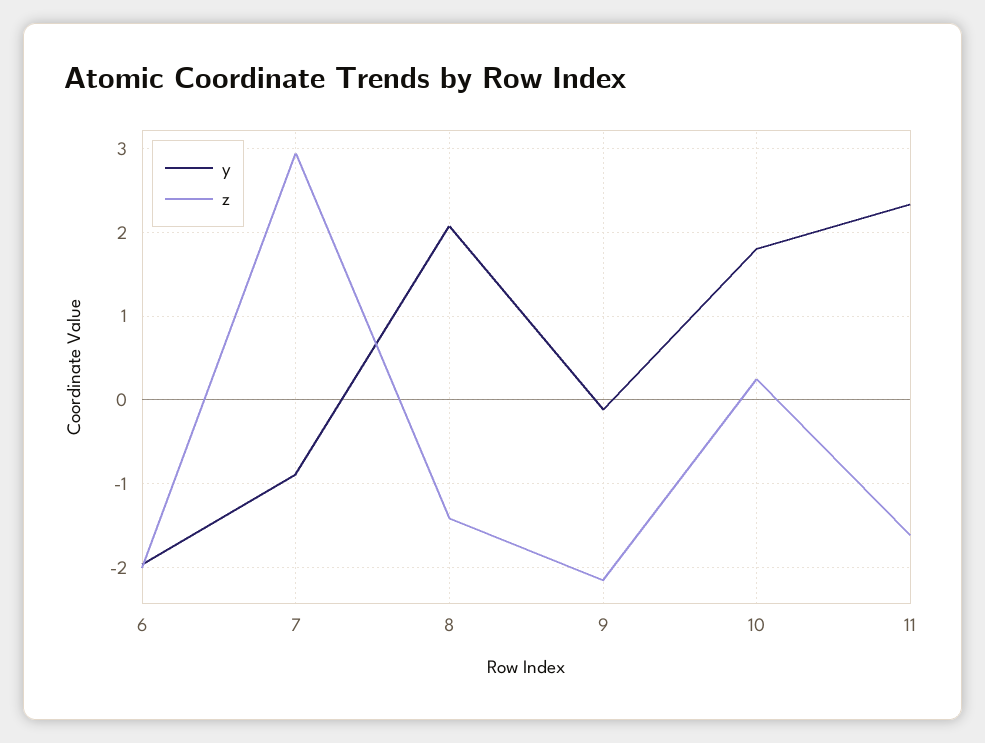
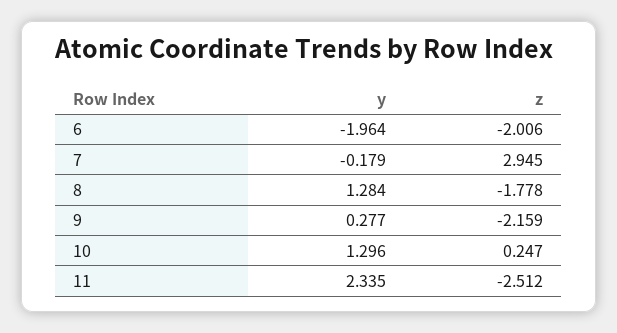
  {
    "y": {
      "6": -1.964,
-     "7": -0.9,
+     "7": -0.179,
-     "8": 2.1,
+     "8": 1.284,
-     "9": -0.1,
+     "9": 0.277,
-     "10": 1.8,
+     "10": 1.296,
      "11": 2.335
    },
    "z": {
      "6": -2.006,
      "7": 2.945,
-     "8": -1.4,
+     "8": -1.778,
      "9": -2.159,
      "10": 0.247,
-     "11": -1.6
+     "11": -2.512
    }
  }

